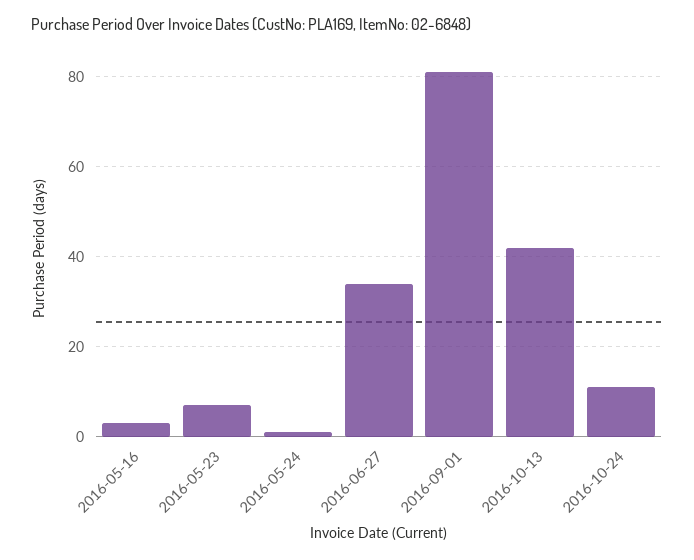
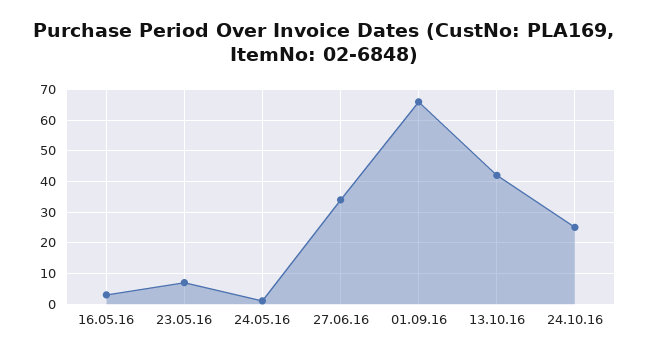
  {
    "2016-05-16": 5,
    "2016-05-23": 5,
    "2016-05-24": 0,
    "2016-06-27": 35,
-   "2016-09-01": 80,
+   "2016-09-01": 65,
    "2016-10-13": 40,
-   "2016-10-24": 10
+   "2016-10-24": 25
  }

